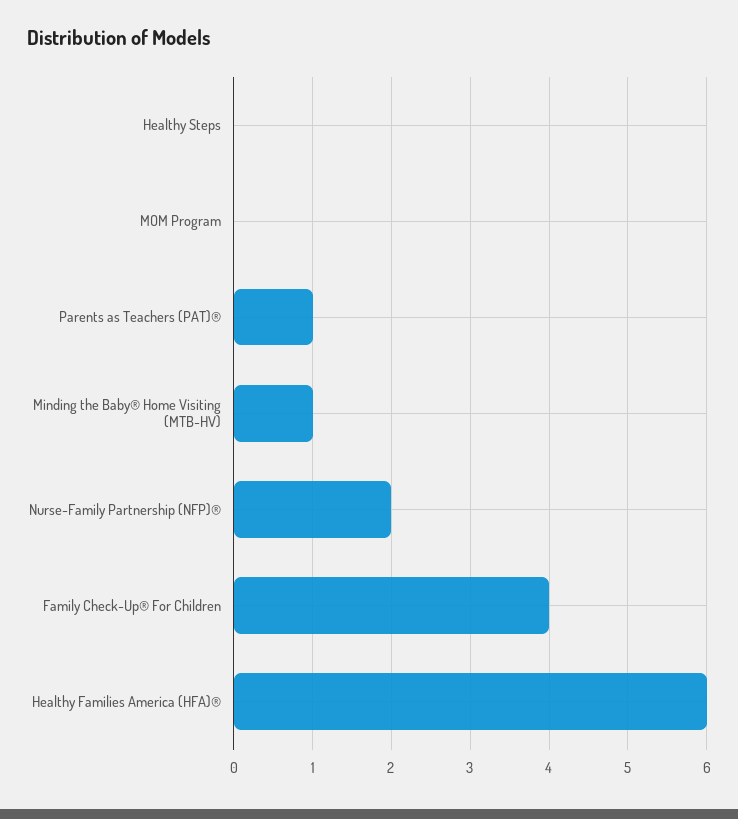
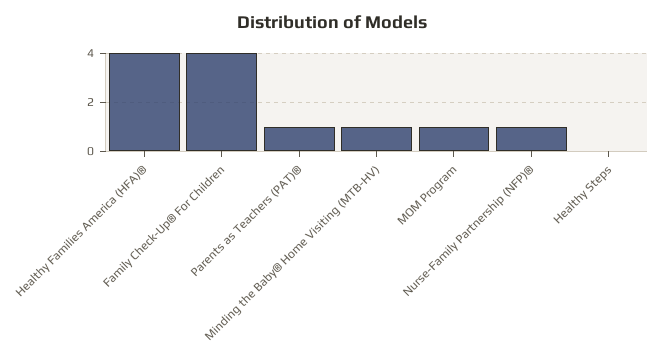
  {
    "Healthy Steps": 0,
-   "MOM Program": 0,
+   "MOM Program": 1,
    "Parents as Teachers (PAT)®": 1,
    "Minding the Baby® Home Visiting (MTB-HV)": 1,
-   "Nurse-Family Partnership (NFP)®": 2,
+   "Nurse-Family Partnership (NFP)®": 1,
    "Family Check-Up® For Children": 4,
-   "Healthy Families America (HFA)®": 6
+   "Healthy Families America (HFA)®": 4
  }

